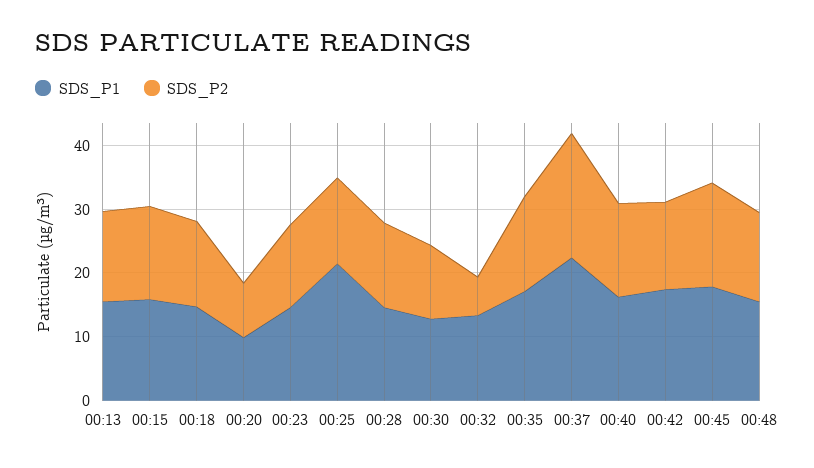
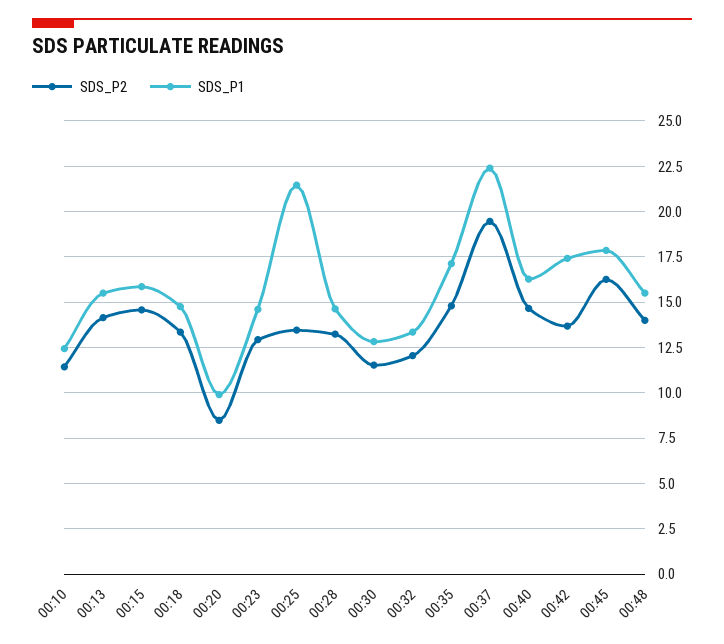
  {
    "SDS_P1": {
      "00:13": 15.5,
      "00:15": 16,
      "00:18": 15,
      "00:20": 10,
      "00:23": 14.5,
      "00:25": 21.5,
      "00:28": 14.5,
      "00:30": 13,
      "00:32": 13.5,
      "00:35": 17,
      "00:37": 22.5,
      "00:40": 16.5,
      "00:42": 17.5,
      "00:45": 18,
-     "00:48": 15.5
+     "00:48": 15.5,
+     "00:10": 12.5
    },
    "SDS_P2": {
      "00:13": 14,
      "00:15": 14.5,
      "00:18": 13.5,
      "00:20": 8.5,
      "00:23": 13,
      "00:25": 13.5,
      "00:28": 13,
      "00:30": 11.5,
-     "00:32": 6,
+     "00:32": 12,
      "00:35": 15,
      "00:37": 19.5,
      "00:40": 14.5,
      "00:42": 13.5,
      "00:45": 16.5,
-     "00:48": 14
+     "00:48": 14,
+     "00:10": 11.5
    }
  }

